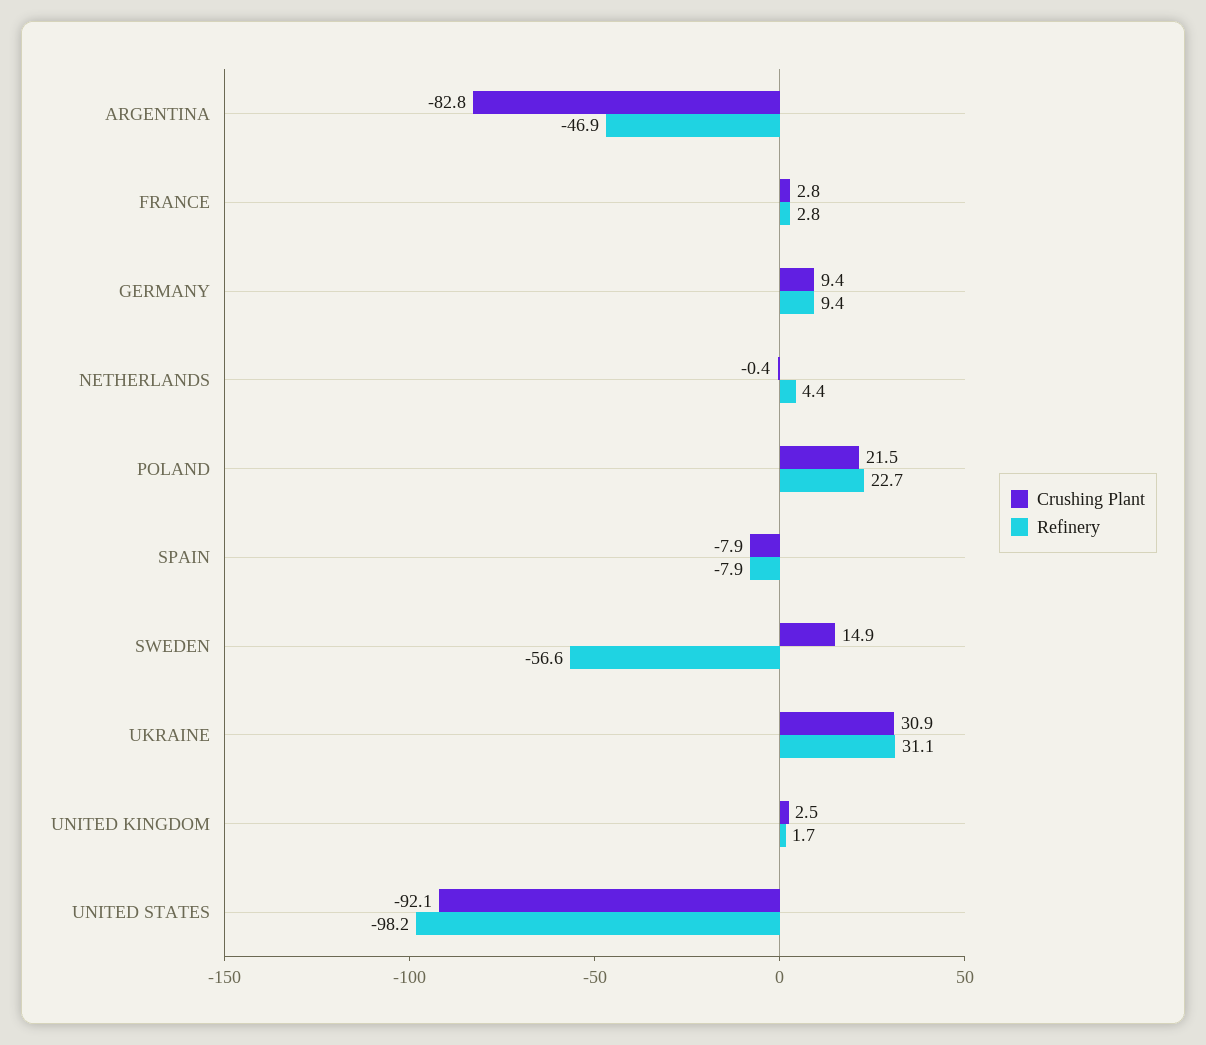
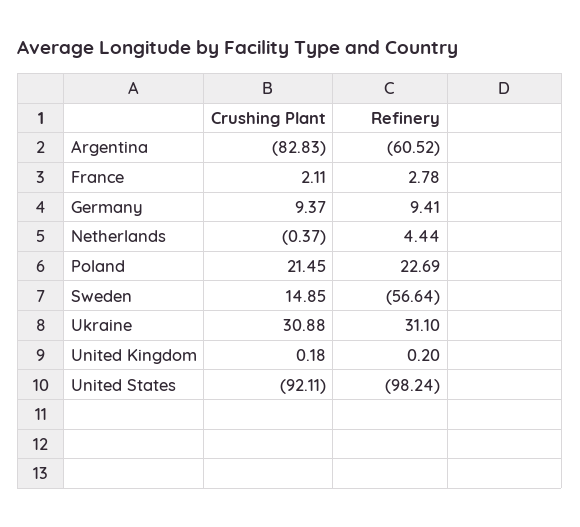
  {
    "Crushing Plant": {
      "ARGENTINA": -82.83,
-     "FRANCE": 2.8,
+     "FRANCE": 2.11,
      "GERMANY": 9.37,
      "NETHERLANDS": -0.37,
      "POLAND": 21.45,
-     "SPAIN": -7.9,
      "SWEDEN": 14.85,
      "UKRAINE": 30.88,
-     "UNITED KINGDOM": 2.5,
+     "UNITED KINGDOM": 0.18,
      "UNITED STATES": -92.11
    },
    "Refinery": {
-     "ARGENTINA": -46.9,
+     "ARGENTINA": -60.52,
      "FRANCE": 2.78,
      "GERMANY": 9.41,
      "NETHERLANDS": 4.44,
      "POLAND": 22.69,
-     "SPAIN": -7.9,
      "SWEDEN": -56.64,
      "UKRAINE": 31.1,
-     "UNITED KINGDOM": 1.7,
+     "UNITED KINGDOM": 0.2,
      "UNITED STATES": -98.24
    }
  }

